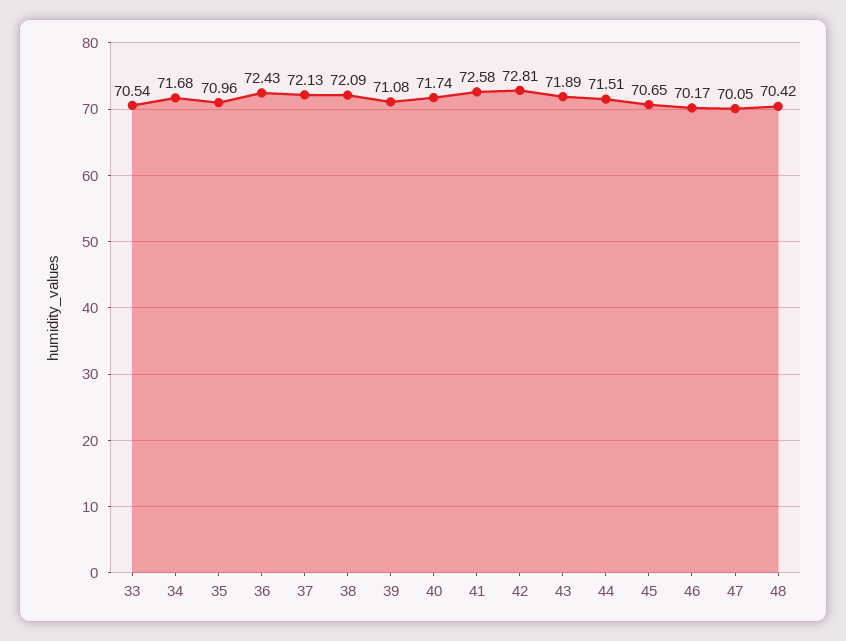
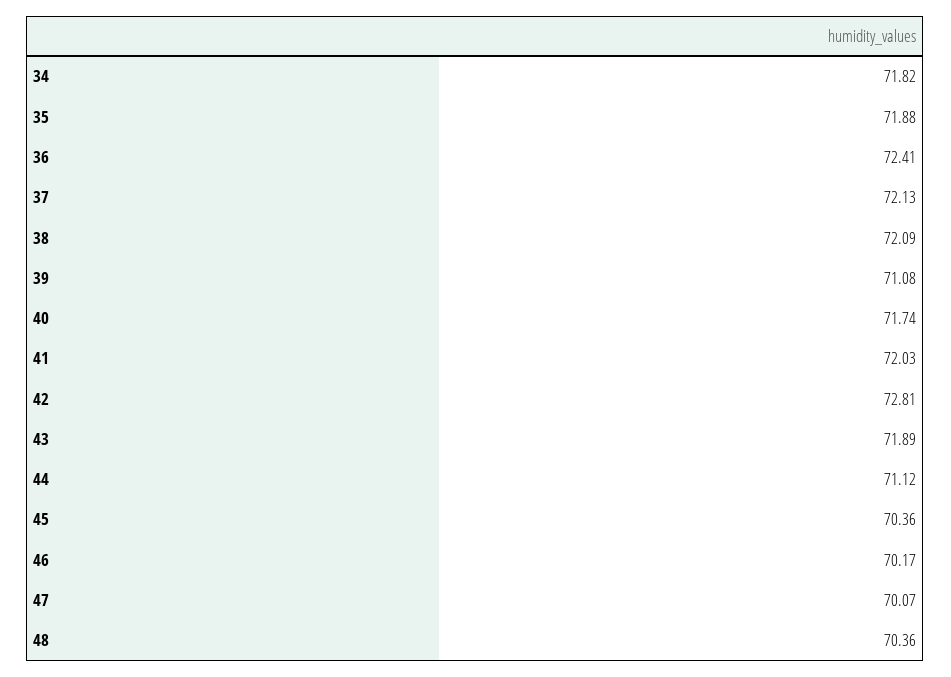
  {
-   "33": 70.54,
-   "34": 71.68,
+   "34": 71.82,
-   "35": 70.96,
+   "35": 71.88,
-   "36": 72.43,
+   "36": 72.41,
    "37": 72.13,
    "38": 72.09,
    "39": 71.08,
    "40": 71.74,
-   "41": 72.58,
+   "41": 72.03,
    "42": 72.81,
    "43": 71.89,
-   "44": 71.51,
+   "44": 71.12,
-   "45": 70.65,
+   "45": 70.36,
    "46": 70.17,
-   "47": 70.05,
+   "47": 70.07,
-   "48": 70.42
+   "48": 70.36
  }

